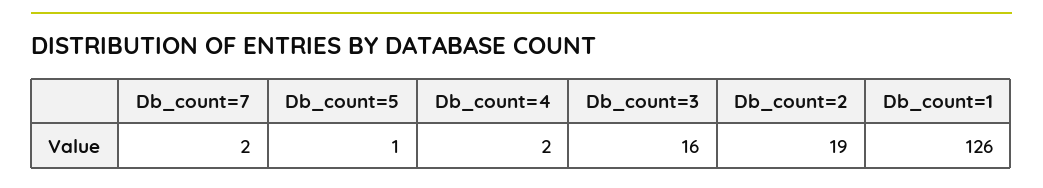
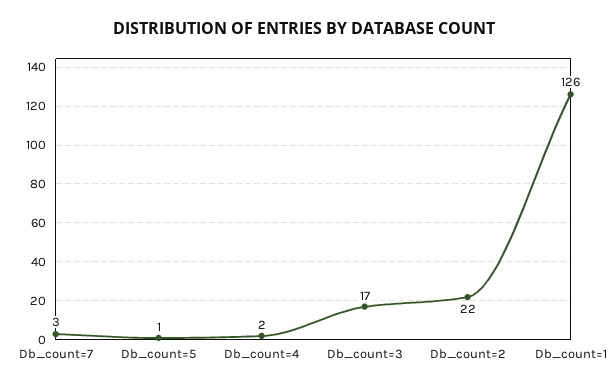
  {
-   "Db_count=7": 2,
+   "Db_count=7": 3,
    "Db_count=5": 1,
    "Db_count=4": 2,
-   "Db_count=3": 16,
+   "Db_count=3": 17,
-   "Db_count=2": 19,
+   "Db_count=2": 22,
    "Db_count=1": 126
  }

